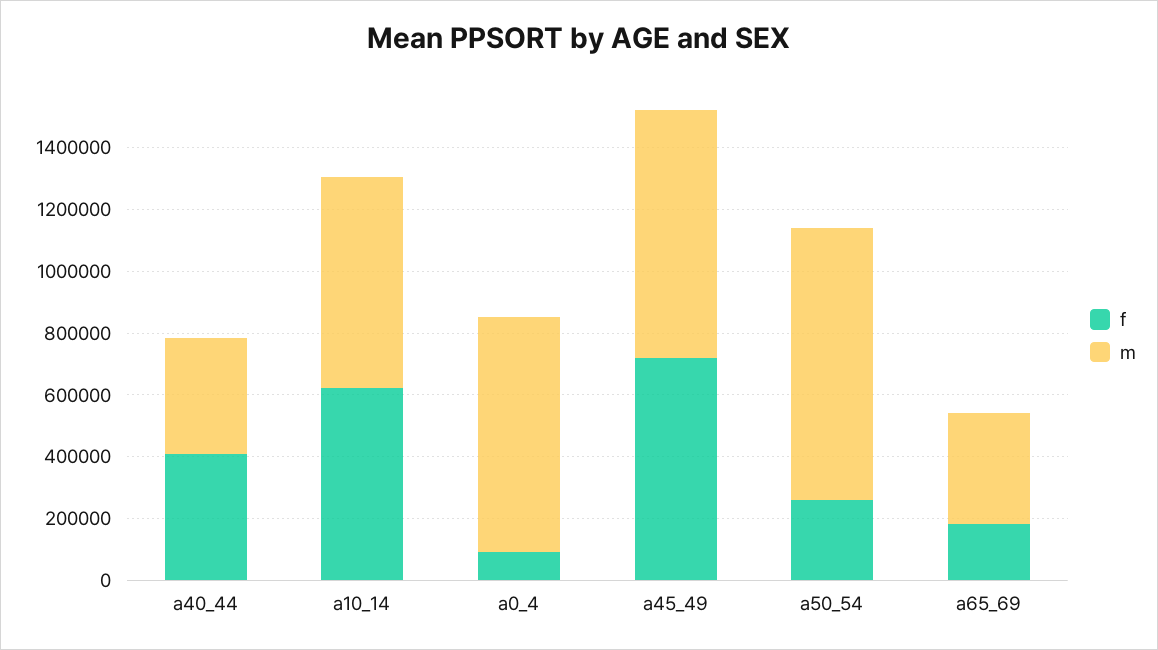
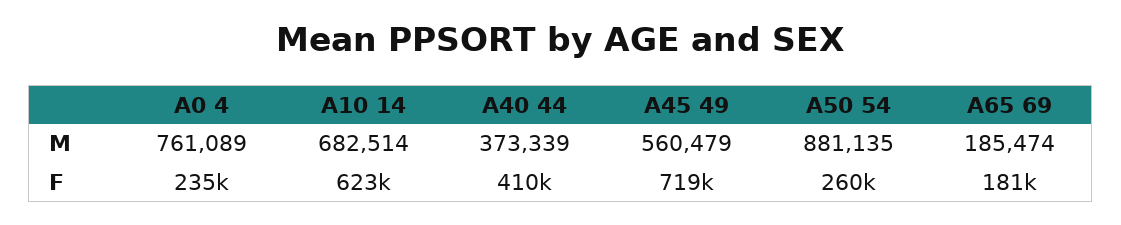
  {
    "f": {
      "a40_44": 410000,
      "a10_14": 623000,
-     "a0_4": 100000,
+     "a0_4": 235000,
      "a45_49": 719000,
      "a50_54": 260000,
      "a65_69": 181000
    },
    "m": {
      "a40_44": 373339,
      "a10_14": 682514,
      "a0_4": 761089,
-     "a45_49": 800000,
+     "a45_49": 560479,
      "a50_54": 881135,
-     "a65_69": 350000
+     "a65_69": 185474
    }
  }

